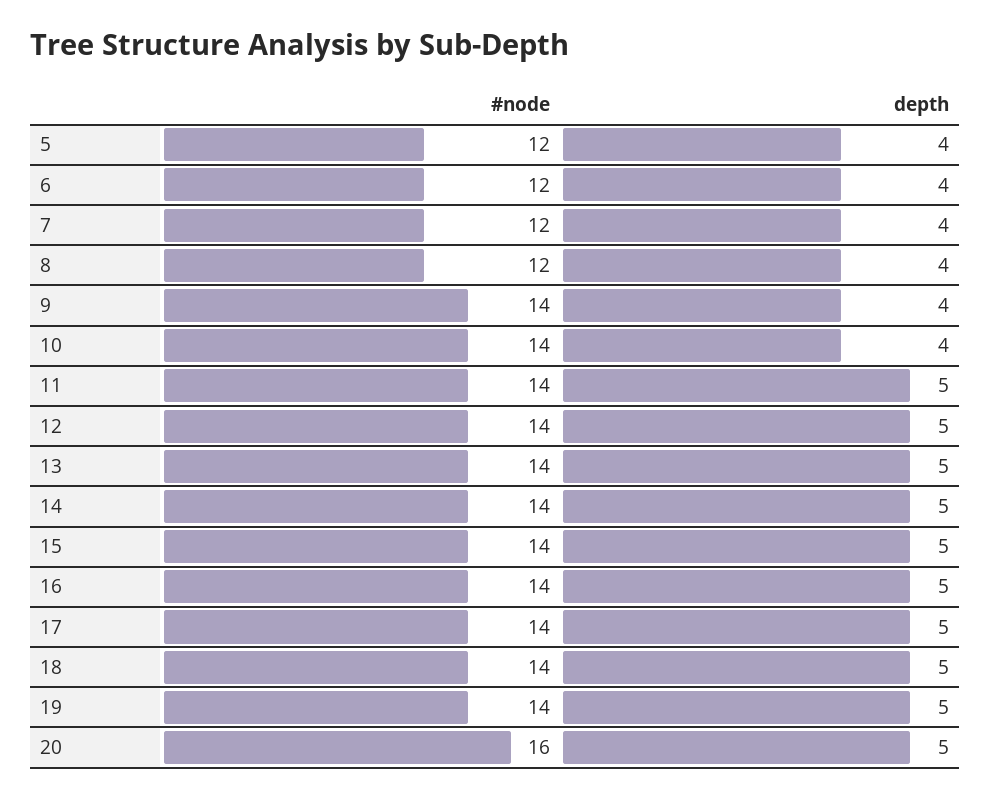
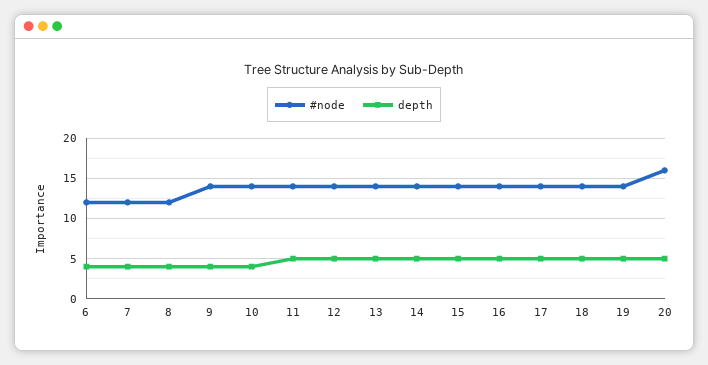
  {
    "#node": {
-     "5": 12,
      "6": 12,
      "7": 12,
      "8": 12,
      "9": 14,
      "10": 14,
      "11": 14,
      "12": 14,
      "13": 14,
      "14": 14,
      "15": 14,
      "16": 14,
      "17": 14,
      "18": 14,
      "19": 14,
      "20": 16
    },
    "depth": {
-     "5": 4,
      "6": 4,
      "7": 4,
      "8": 4,
      "9": 4,
      "10": 4,
      "11": 5,
      "12": 5,
      "13": 5,
      "14": 5,
      "15": 5,
      "16": 5,
      "17": 5,
      "18": 5,
      "19": 5,
      "20": 5
    }
  }

